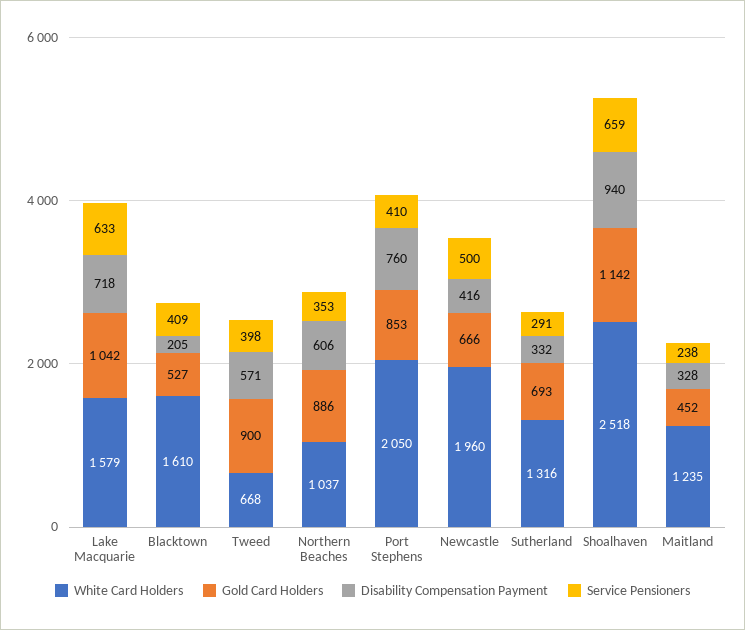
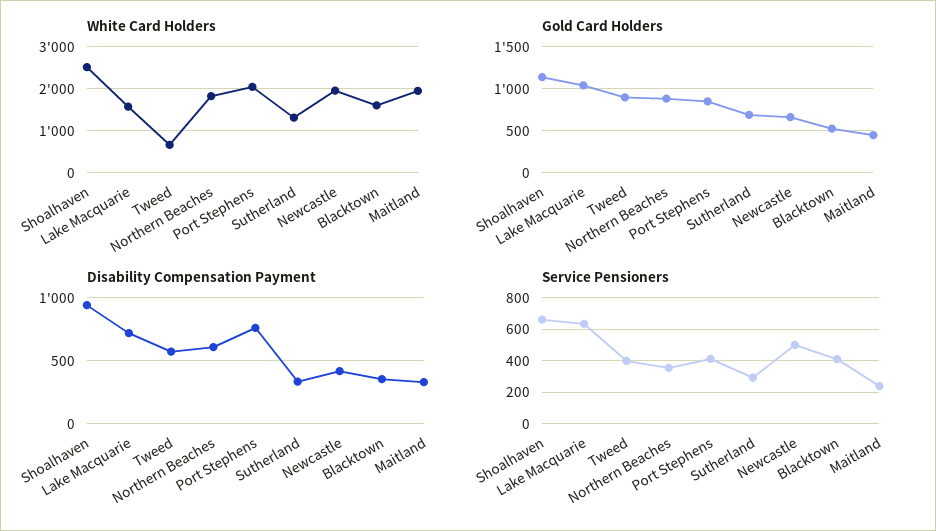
  {
    "White Card Holders": {
      "Lake Macquarie": 1579,
      "Blacktown": 1610,
      "Tweed": 668,
-     "Northern Beaches": 1037,
+     "Northern Beaches": 1800,
      "Port Stephens": 2050,
      "Newcastle": 1960,
      "Sutherland": 1316,
      "Shoalhaven": 2518,
-     "Maitland": 1235
+     "Maitland": 2000
    },
    "Gold Card Holders": {
      "Lake Macquarie": 1042,
      "Blacktown": 527,
      "Tweed": 900,
      "Northern Beaches": 886,
      "Port Stephens": 853,
      "Newcastle": 666,
      "Sutherland": 693,
      "Shoalhaven": 1142,
      "Maitland": 452
    },
    "Disability Compensation Payment": {
      "Lake Macquarie": 718,
-     "Blacktown": 205,
+     "Blacktown": 350,
      "Tweed": 571,
      "Northern Beaches": 606,
      "Port Stephens": 760,
      "Newcastle": 416,
      "Sutherland": 332,
      "Shoalhaven": 940,
      "Maitland": 328
    },
    "Service Pensioners": {
      "Lake Macquarie": 633,
      "Blacktown": 409,
      "Tweed": 398,
      "Northern Beaches": 353,
      "Port Stephens": 410,
      "Newcastle": 500,
      "Sutherland": 291,
      "Shoalhaven": 659,
      "Maitland": 238
    }
  }

